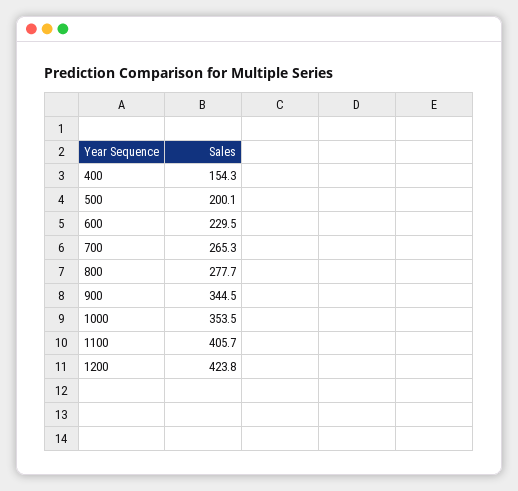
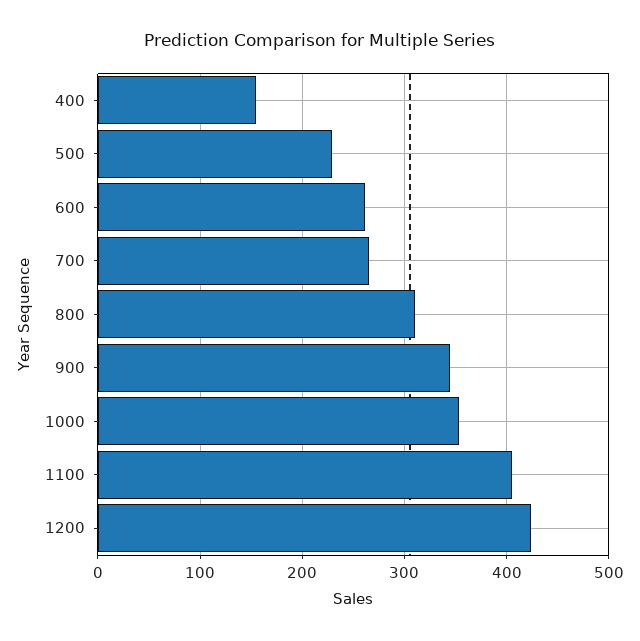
  {
    "400": 154.3,
-   "500": 200.1,
+   "500": 230,
-   "600": 229.5,
+   "600": 260,
    "700": 265.3,
-   "800": 277.7,
+   "800": 310,
    "900": 344.5,
    "1000": 353.5,
    "1100": 405.7,
    "1200": 423.8
  }

